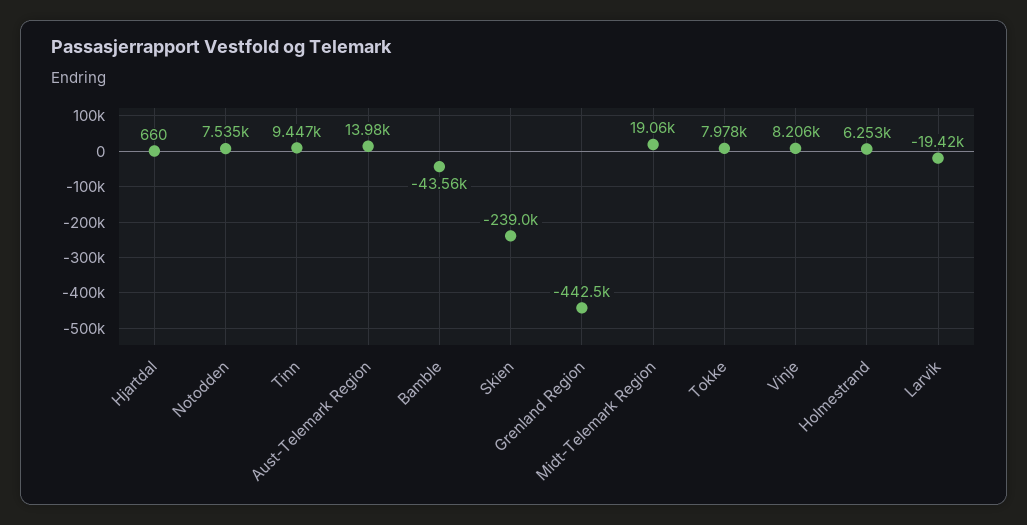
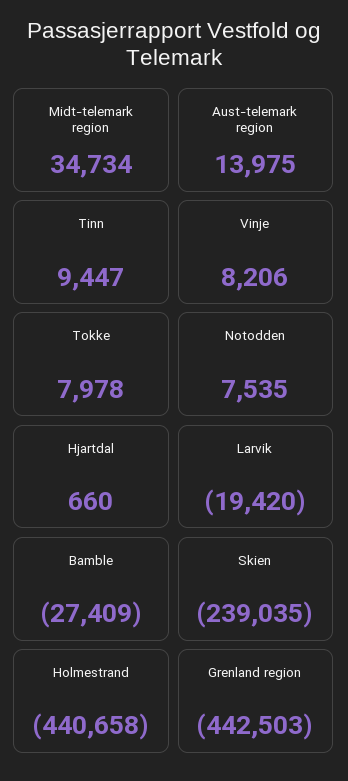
  {
    "Hjartdal": 660,
    "Notodden": 7535,
    "Tinn": 9447,
    "Aust-Telemark Region": 13975,
-   "Bamble": -43560,
+   "Bamble": -27409,
    "Skien": -239035,
    "Grenland Region": -442503,
-   "Midt-Telemark Region": 19060,
+   "Midt-Telemark Region": 34734,
    "Tokke": 7978,
    "Vinje": 8206,
-   "Holmestrand": 6253,
+   "Holmestrand": -440658,
    "Larvik": -19420
  }

